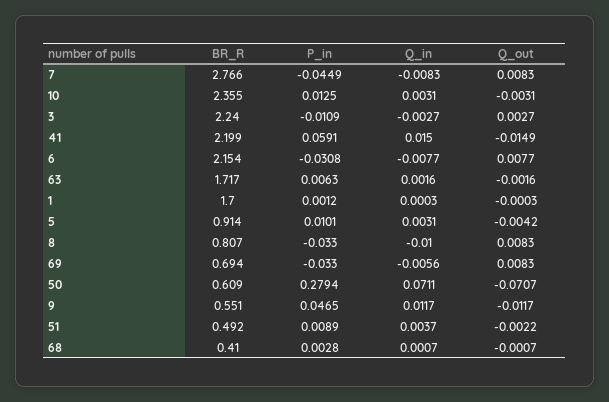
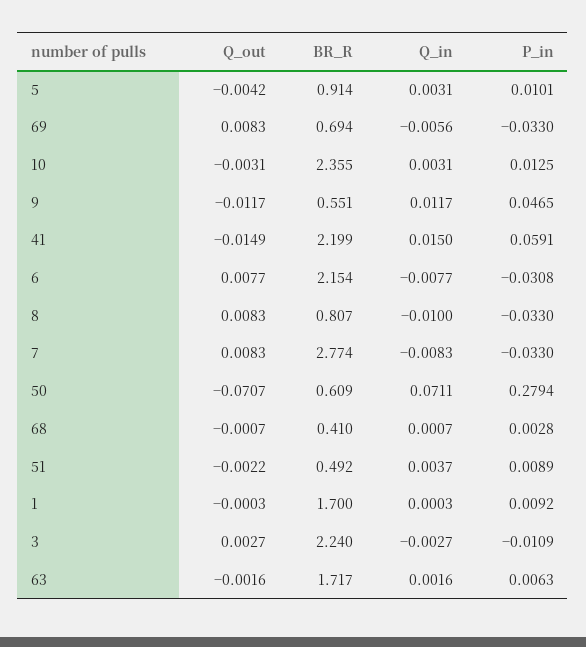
  {
    "BR_R": {
-     "7": 2.766,
+     "7": 2.774,
      "10": 2.355,
      "3": 2.24,
      "41": 2.199,
      "6": 2.154,
      "63": 1.717,
      "1": 1.7,
      "5": 0.914,
      "8": 0.807,
      "69": 0.694,
      "50": 0.609,
      "9": 0.551,
      "51": 0.492,
      "68": 0.41
    },
    "P_in": {
-     "7": -0.0449,
+     "7": -0.033,
      "10": 0.0125,
      "3": -0.0109,
      "41": 0.0591,
      "6": -0.0308,
      "63": 0.0063,
-     "1": 0.0012,
+     "1": 0.0092,
      "5": 0.0101,
      "8": -0.033,
      "69": -0.033,
      "50": 0.2794,
      "9": 0.0465,
      "51": 0.0089,
      "68": 0.0028
    },
    "Q_in": {
      "7": -0.0083,
      "10": 0.0031,
      "3": -0.0027,
      "41": 0.015,
      "6": -0.0077,
      "63": 0.0016,
      "1": 0.0003,
      "5": 0.0031,
      "8": -0.01,
      "69": -0.0056,
      "50": 0.0711,
      "9": 0.0117,
      "51": 0.0037,
      "68": 0.0007
    },
    "Q_out": {
      "7": 0.0083,
      "10": -0.0031,
      "3": 0.0027,
      "41": -0.0149,
      "6": 0.0077,
      "63": -0.0016,
      "1": -0.0003,
      "5": -0.0042,
      "8": 0.0083,
      "69": 0.0083,
      "50": -0.0707,
      "9": -0.0117,
      "51": -0.0022,
      "68": -0.0007
    }
  }

